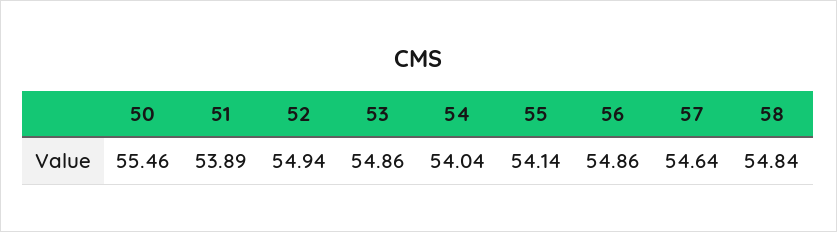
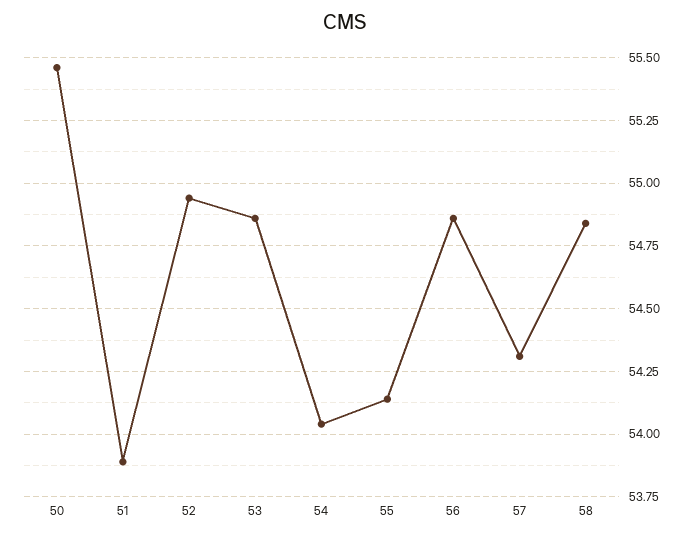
  {
    "50": 55.46,
    "51": 53.89,
    "52": 54.94,
    "53": 54.86,
    "54": 54.04,
    "55": 54.14,
    "56": 54.86,
-   "57": 54.64,
+   "57": 54.3,
    "58": 54.84
  }

